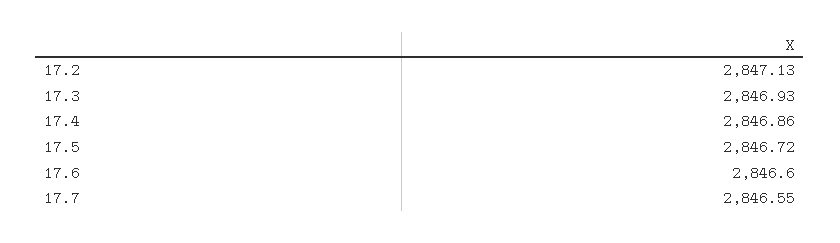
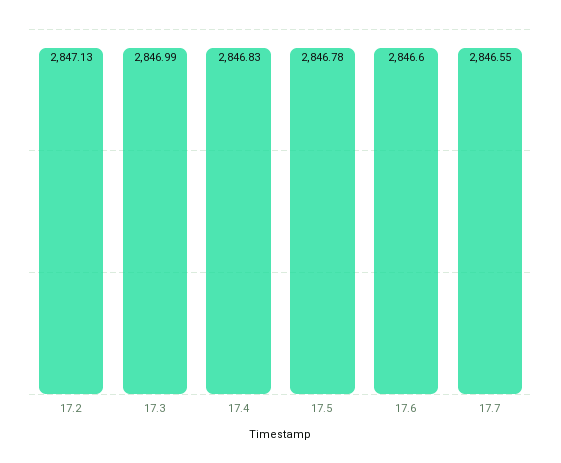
  {
    "17.2": 2847.13,
-   "17.3": 2846.93,
+   "17.3": 2846.99,
-   "17.4": 2846.86,
+   "17.4": 2846.83,
-   "17.5": 2846.72,
+   "17.5": 2846.78,
    "17.6": 2846.6,
    "17.7": 2846.55
  }

